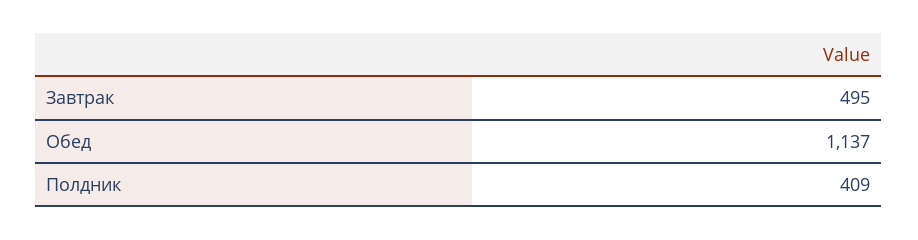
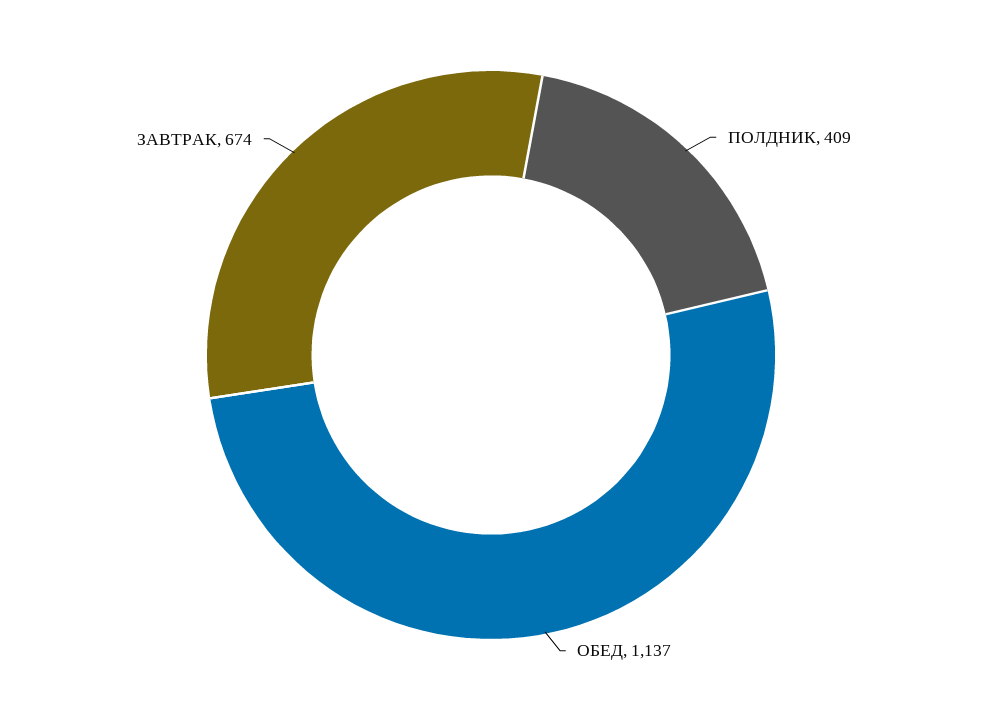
  {
-   "Завтрак": 495,
+   "Завтрак": 674,
    "Обед": 1137,
    "Полдник": 409
  }

